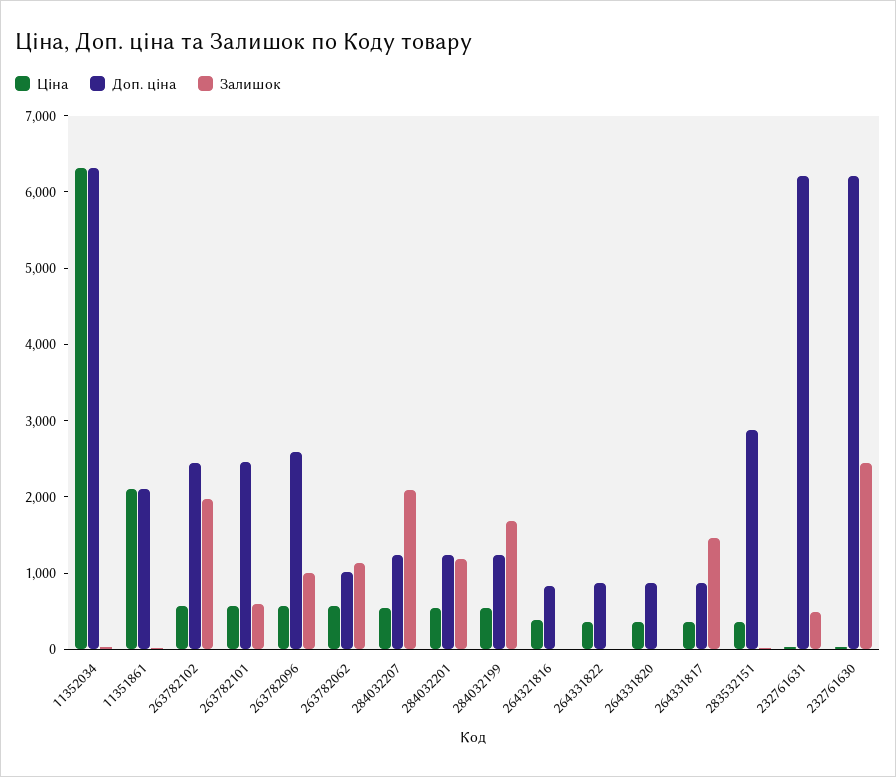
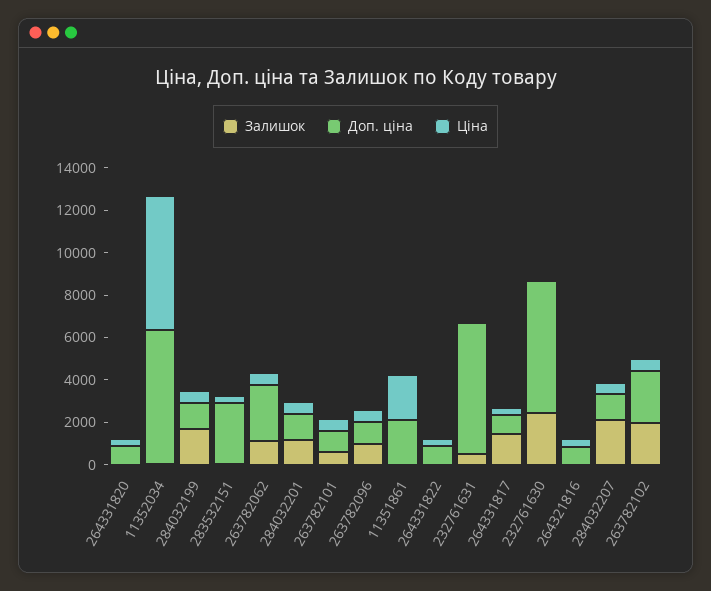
  {
    "Ціна": {
      "11352034": 6400,
      "11351861": 2200,
      "263782102": 600,
      "263782101": 600,
      "263782096": 600,
      "263782062": 600,
      "284032207": 600,
      "284032201": 600,
      "284032199": 600,
      "264321816": 400,
      "264331822": 400,
      "264331820": 400,
      "264331817": 400,
      "283532151": 400,
      "232761631": 0,
      "232761630": 0
    },
    "Доп. ціна": {
      "11352034": 6400,
      "11351861": 2200,
      "263782102": 2400,
-     "263782101": 2400,
+     "263782101": 1000,
-     "263782096": 2600,
+     "263782096": 1000,
-     "263782062": 1000,
+     "263782062": 2500,
      "284032207": 1200,
      "284032201": 1200,
      "284032199": 1200,
      "264321816": 800,
      "264331822": 800,
      "264331820": 800,
      "264331817": 800,
      "283532151": 2800,
      "232761631": 6200,
      "232761630": 6200
    },
    "Залишок": {
      "11352034": 0,
      "11351861": 0,
      "263782102": 2000,
      "263782101": 600,
      "263782096": 1000,
      "263782062": 1200,
      "284032207": 2000,
      "284032201": 1200,
      "284032199": 1600,
      "264321816": 0,
      "264331822": 0,
      "264331820": 0,
      "264331817": 1400,
      "283532151": 0,
      "232761631": 400,
      "232761630": 2400
    }
  }

